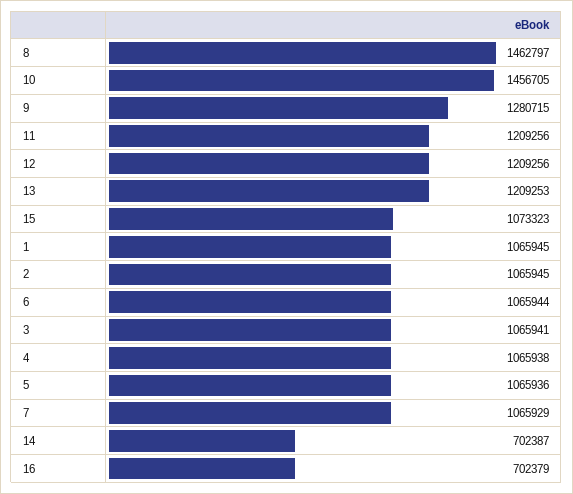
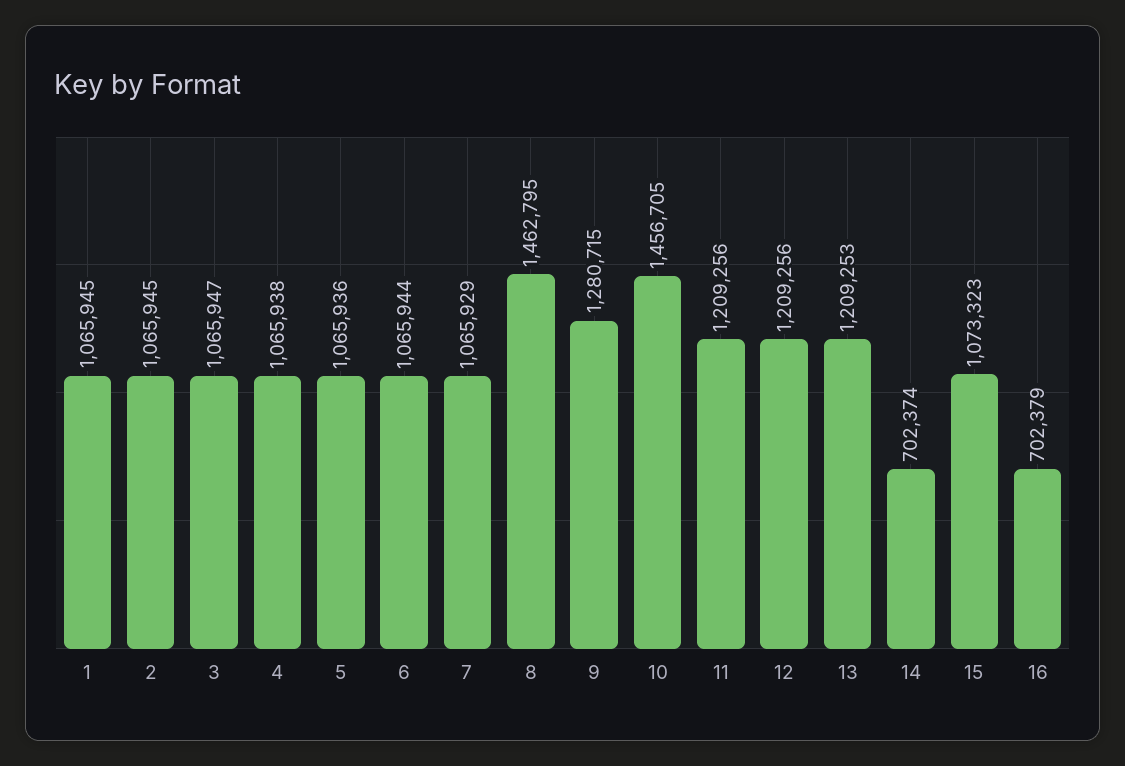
  {
-   "8": 1462797,
+   "8": 1462795,
    "10": 1456705,
    "9": 1280715,
    "11": 1209256,
    "12": 1209256,
    "13": 1209253,
    "15": 1073323,
    "1": 1065945,
    "2": 1065945,
    "6": 1065944,
-   "3": 1065941,
+   "3": 1065947,
    "4": 1065938,
    "5": 1065936,
    "7": 1065929,
-   "14": 702387,
+   "14": 702374,
    "16": 702379
  }

